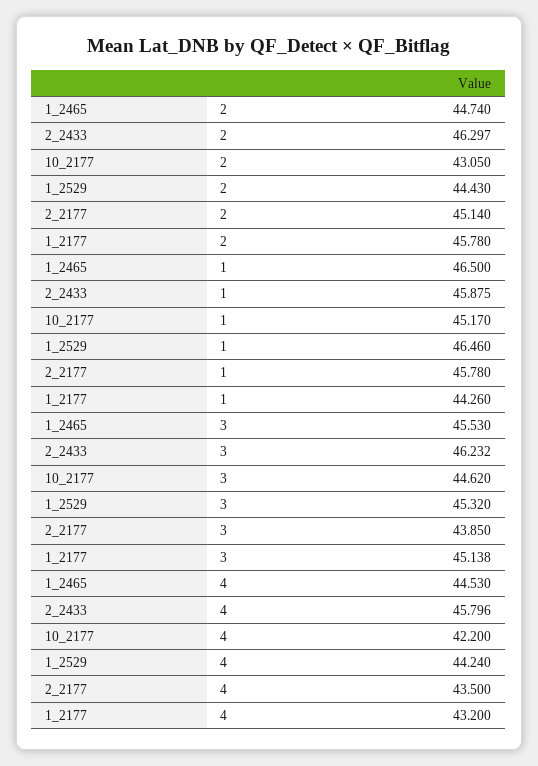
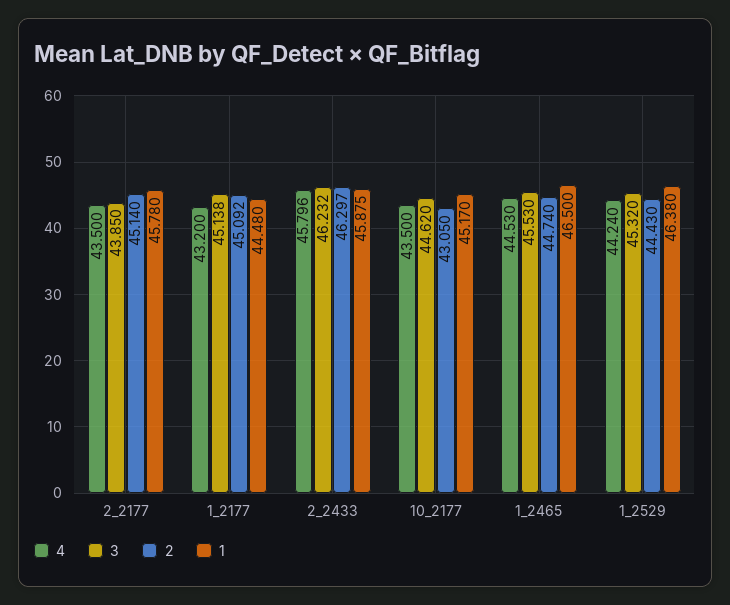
  {
    "2": {
      "1_2465": 44.74,
      "2_2433": 46.297,
      "10_2177": 43.05,
      "1_2529": 44.43,
      "2_2177": 45.14,
-     "1_2177": 45.78
+     "1_2177": 45.092
    },
    "1": {
      "1_2465": 46.5,
      "2_2433": 45.875,
      "10_2177": 45.17,
-     "1_2529": 46.46,
+     "1_2529": 46.38,
      "2_2177": 45.78,
-     "1_2177": 44.26
+     "1_2177": 44.48
    },
    "3": {
      "1_2465": 45.53,
      "2_2433": 46.232,
      "10_2177": 44.62,
      "1_2529": 45.32,
      "2_2177": 43.85,
      "1_2177": 45.138
    },
    "4": {
      "1_2465": 44.53,
      "2_2433": 45.796,
-     "10_2177": 42.2,
+     "10_2177": 43.5,
      "1_2529": 44.24,
      "2_2177": 43.5,
      "1_2177": 43.2
    }
  }

